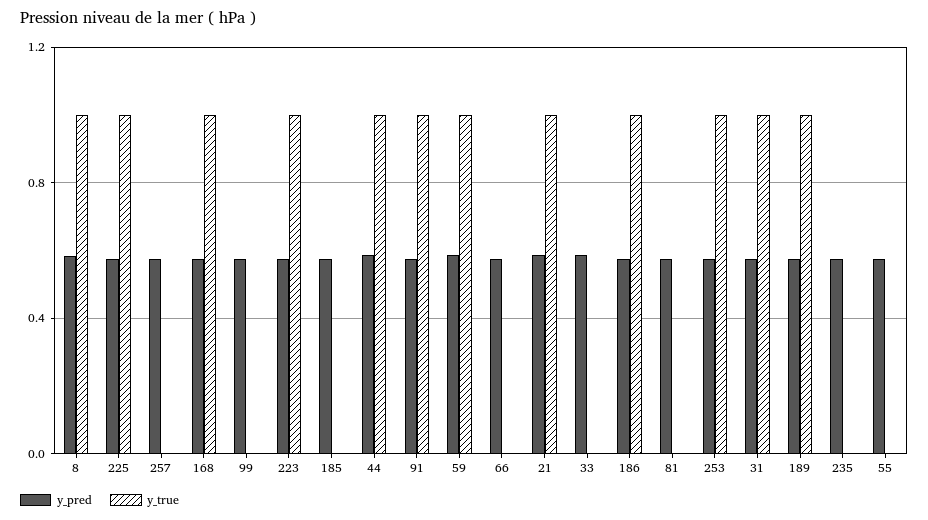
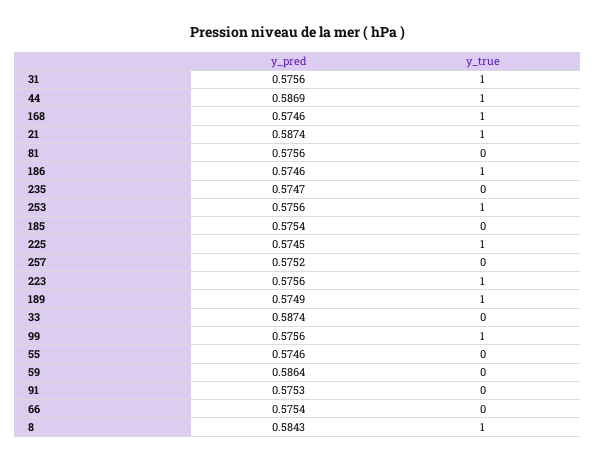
  {
    "y_pred": {
      "8": 0.5843,
      "225": 0.5745,
      "257": 0.5752,
      "168": 0.5746,
      "99": 0.5756,
      "223": 0.5756,
      "185": 0.5754,
      "44": 0.5869,
      "91": 0.5753,
      "59": 0.5864,
      "66": 0.5754,
      "21": 0.5874,
      "33": 0.5874,
      "186": 0.5746,
      "81": 0.5756,
      "253": 0.5756,
      "31": 0.5756,
      "189": 0.5749,
      "235": 0.5747,
      "55": 0.5746
    },
    "y_true": {
      "8": 1,
      "225": 1,
      "257": 0,
      "168": 1,
-     "99": 0,
+     "99": 1,
      "223": 1,
      "185": 0,
      "44": 1,
-     "91": 1,
+     "91": 0,
-     "59": 1,
+     "59": 0,
      "66": 0,
      "21": 1,
      "33": 0,
      "186": 1,
      "81": 0,
      "253": 1,
      "31": 1,
      "189": 1,
      "235": 0,
      "55": 0
    }
  }

